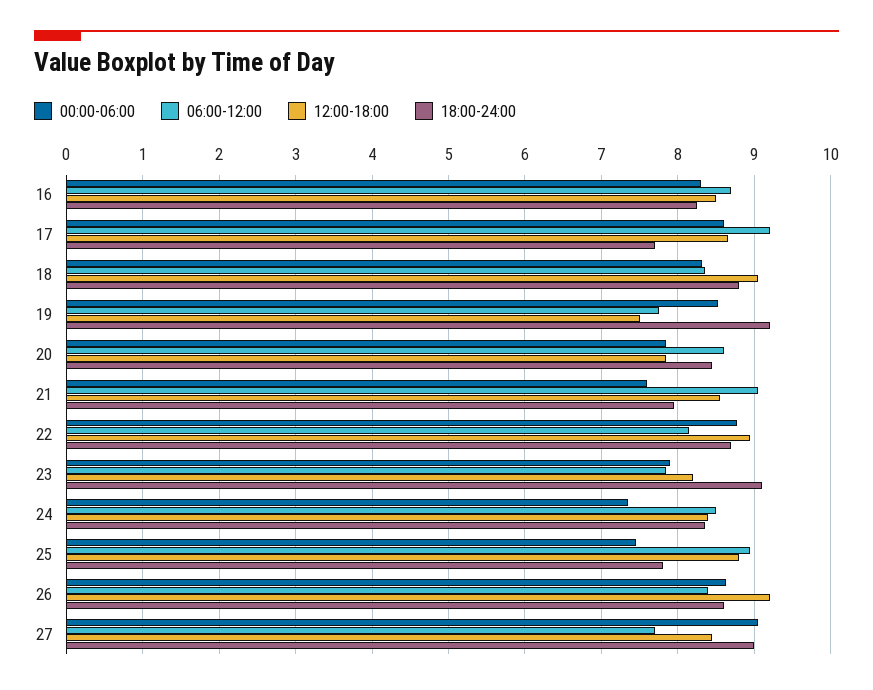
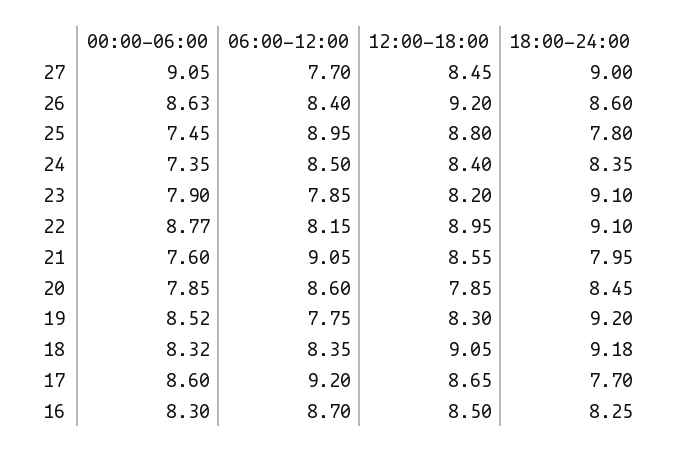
  {
    "00:00-06:00": {
      "16": 8.3,
      "17": 8.6,
      "18": 8.32,
      "19": 8.52,
      "20": 7.85,
      "21": 7.6,
      "22": 8.77,
      "23": 7.9,
      "24": 7.35,
      "25": 7.45,
      "26": 8.63,
      "27": 9.05
    },
    "06:00-12:00": {
      "16": 8.7,
      "17": 9.2,
      "18": 8.35,
      "19": 7.75,
      "20": 8.6,
      "21": 9.05,
      "22": 8.15,
      "23": 7.85,
      "24": 8.5,
      "25": 8.95,
      "26": 8.4,
      "27": 7.7
    },
    "12:00-18:00": {
      "16": 8.5,
      "17": 8.65,
      "18": 9.05,
-     "19": 7.5,
+     "19": 8.3,
      "20": 7.85,
      "21": 8.55,
      "22": 8.95,
      "23": 8.2,
      "24": 8.4,
      "25": 8.8,
      "26": 9.2,
      "27": 8.45
    },
    "18:00-24:00": {
      "16": 8.25,
      "17": 7.7,
-     "18": 8.8,
+     "18": 9.18,
      "19": 9.2,
      "20": 8.45,
      "21": 7.95,
-     "22": 8.7,
+     "22": 9.1,
      "23": 9.1,
      "24": 8.35,
      "25": 7.8,
      "26": 8.6,
      "27": 9
    }
  }

